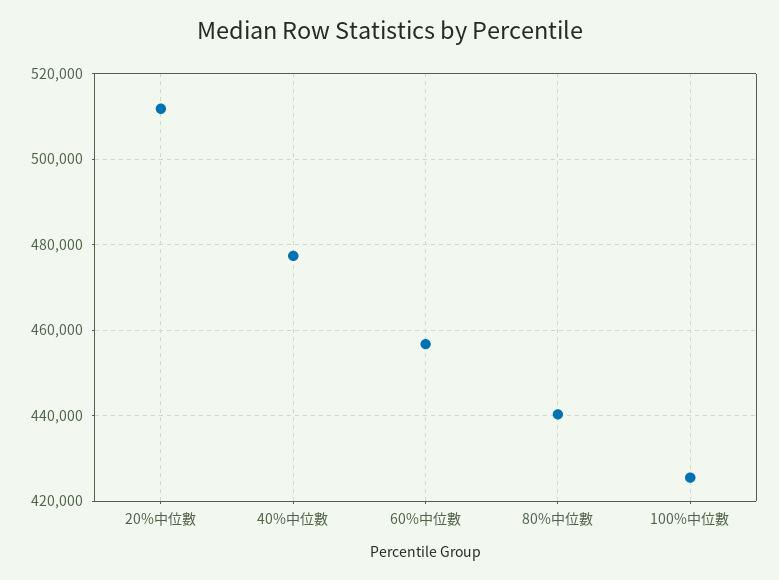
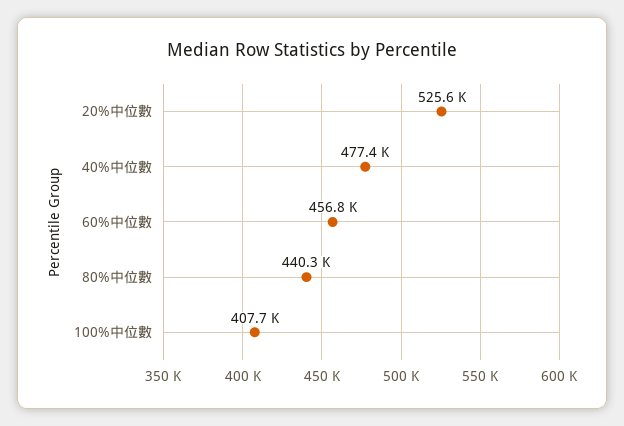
  {
-   "20%中位數": 512000,
+   "20%中位數": 525600,
    "40%中位數": 477400,
    "60%中位數": 456800,
    "80%中位數": 440300,
-   "100%中位數": 426000
+   "100%中位數": 407700
  }

